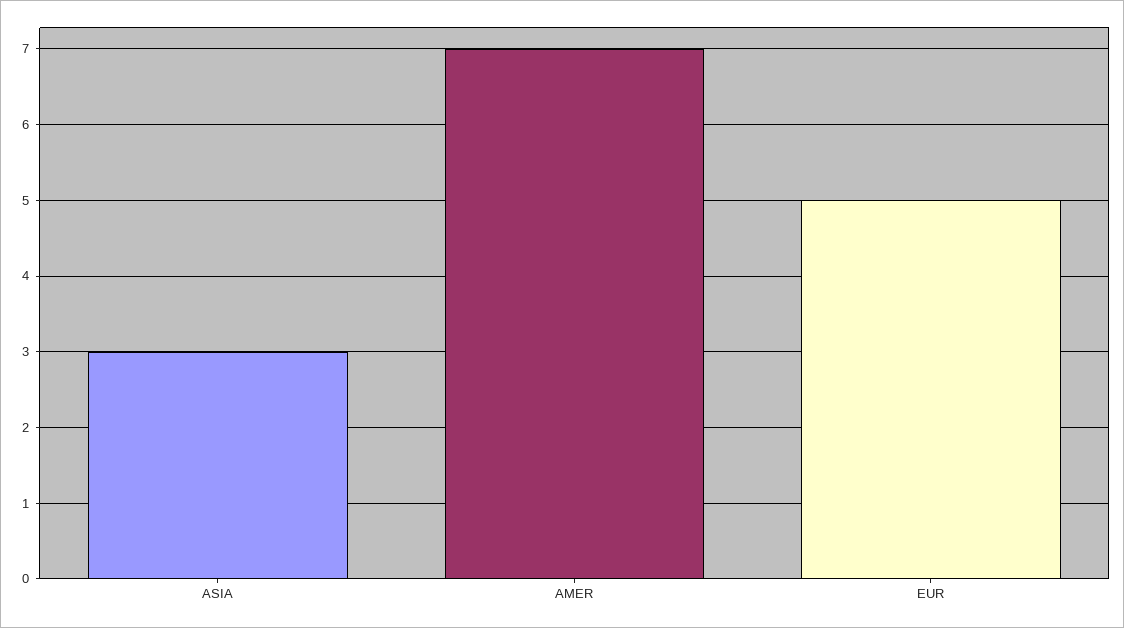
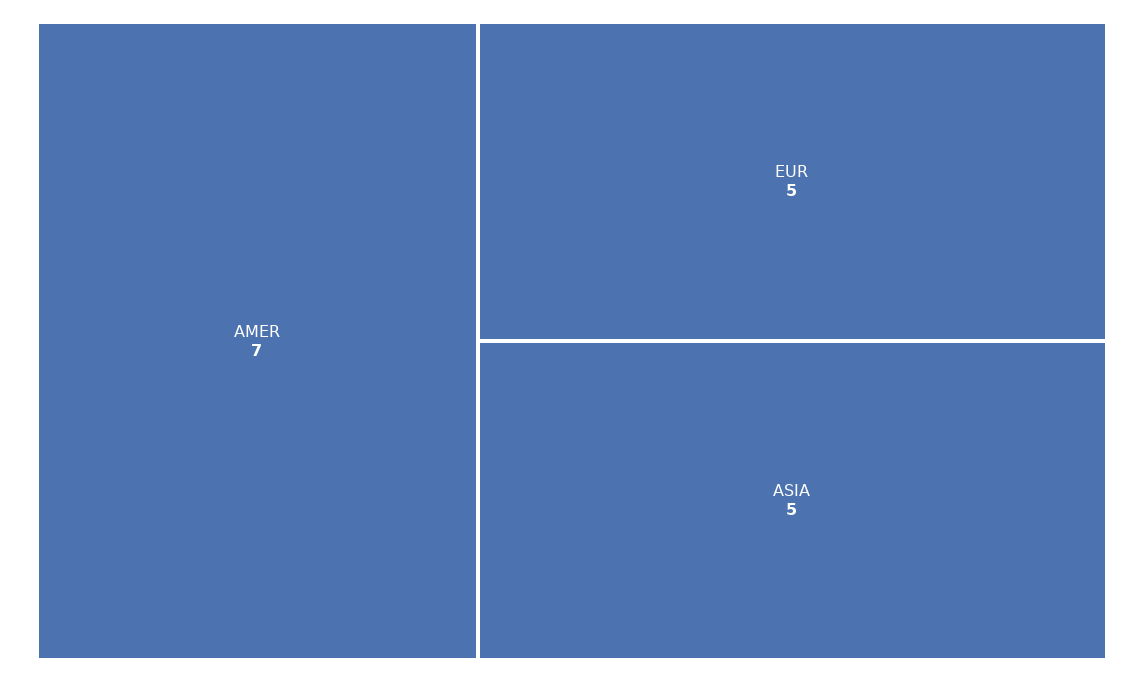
  {
-   "ASIA": 3,
+   "ASIA": 5,
    "AMER": 7,
    "EUR": 5
  }

